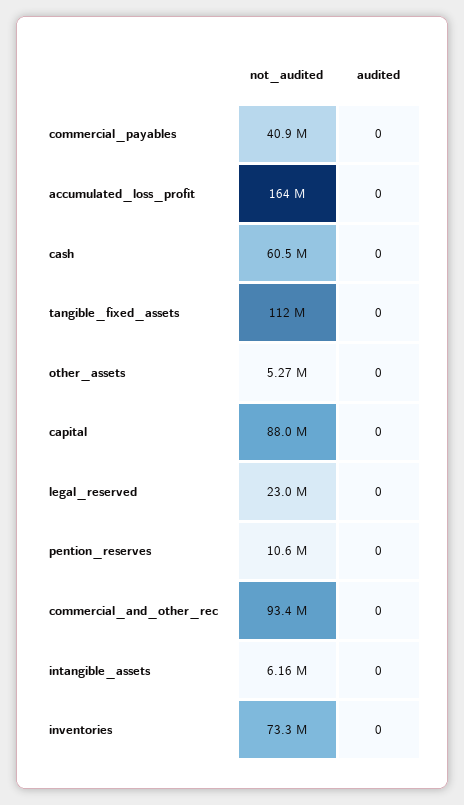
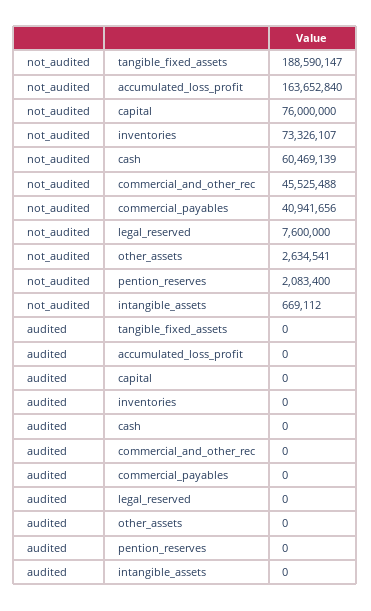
  {
    "not_audited": {
      "commercial_payables": 40941656,
      "accumulated_loss_profit": 163652840,
      "cash": 60469139,
-     "tangible_fixed_assets": 112000000,
+     "tangible_fixed_assets": 188590147,
-     "other_assets": 5270000,
+     "other_assets": 2634541,
-     "capital": 88000000,
+     "capital": 76000000,
-     "legal_reserved": 23000000,
+     "legal_reserved": 7600000,
-     "pention_reserves": 10600000,
+     "pention_reserves": 2083400,
-     "commercial_and_other_rec": 93400000,
+     "commercial_and_other_rec": 45525488,
-     "intangible_assets": 6160000,
+     "intangible_assets": 669112,
      "inventories": 73326107
    },
    "audited": {
      "commercial_payables": 0,
      "accumulated_loss_profit": 0,
      "cash": 0,
      "tangible_fixed_assets": 0,
      "other_assets": 0,
      "capital": 0,
      "legal_reserved": 0,
      "pention_reserves": 0,
      "commercial_and_other_rec": 0,
      "intangible_assets": 0,
      "inventories": 0
    }
  }

